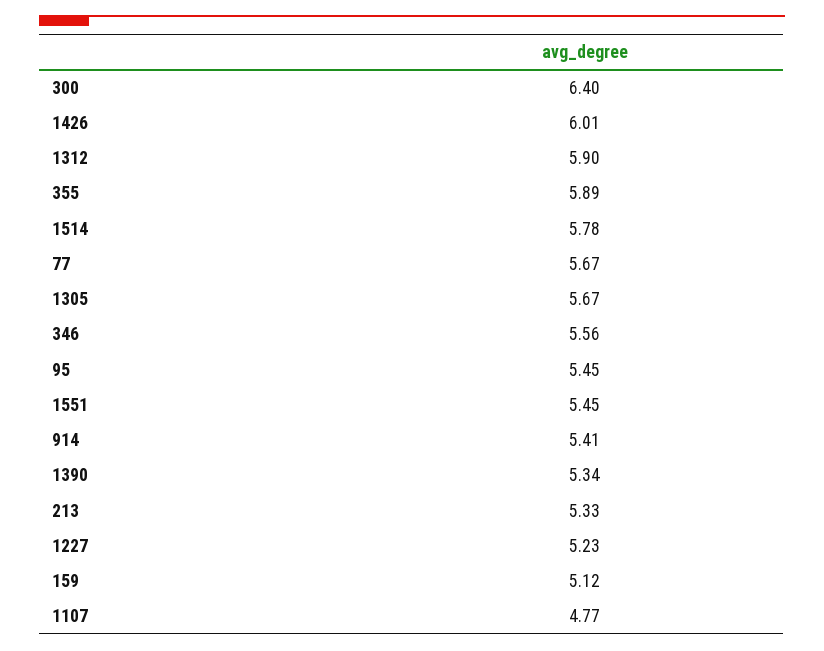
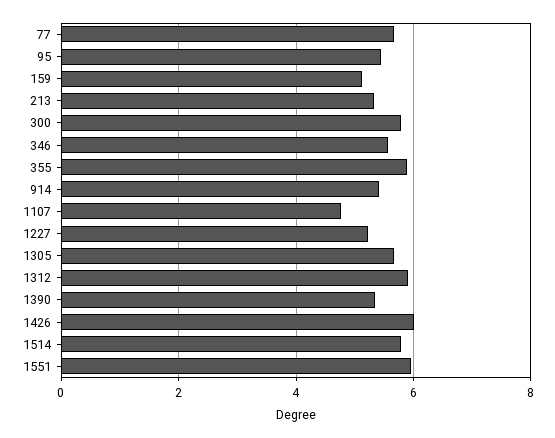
  {
-   "300": 6.4,
+   "300": 5.8,
    "1426": 6.01,
    "1312": 5.9,
    "355": 5.89,
    "1514": 5.78,
    "77": 5.67,
    "1305": 5.67,
    "346": 5.56,
    "95": 5.45,
-   "1551": 5.45,
+   "1551": 6,
    "914": 5.41,
    "1390": 5.34,
    "213": 5.33,
    "1227": 5.23,
    "159": 5.12,
    "1107": 4.77
  }

